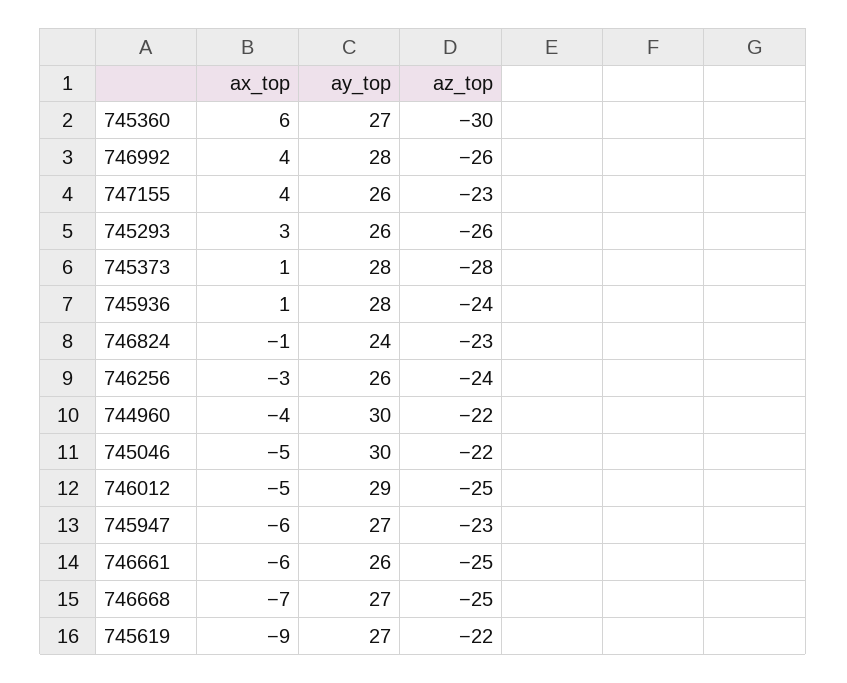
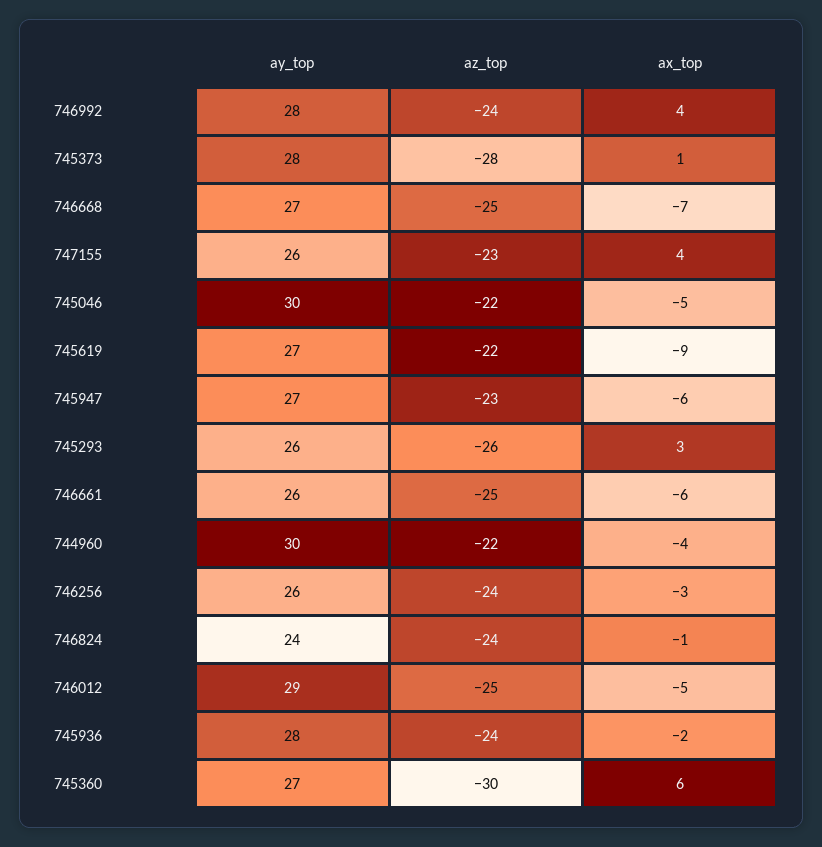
  {
    "ax_top": {
      "745360": 6,
      "746992": 4,
      "747155": 4,
      "745293": 3,
      "745373": 1,
-     "745936": 1,
+     "745936": -2,
      "746824": -1,
      "746256": -3,
      "744960": -4,
      "745046": -5,
      "746012": -5,
      "745947": -6,
      "746661": -6,
      "746668": -7,
      "745619": -9
    },
    "ay_top": {
      "745360": 27,
      "746992": 28,
      "747155": 26,
      "745293": 26,
      "745373": 28,
      "745936": 28,
      "746824": 24,
      "746256": 26,
      "744960": 30,
      "745046": 30,
      "746012": 29,
      "745947": 27,
      "746661": 26,
      "746668": 27,
      "745619": 27
    },
    "az_top": {
      "745360": -30,
-     "746992": -26,
+     "746992": -24,
      "747155": -23,
      "745293": -26,
      "745373": -28,
      "745936": -24,
-     "746824": -23,
+     "746824": -24,
      "746256": -24,
      "744960": -22,
      "745046": -22,
      "746012": -25,
      "745947": -23,
      "746661": -25,
      "746668": -25,
      "745619": -22
    }
  }

